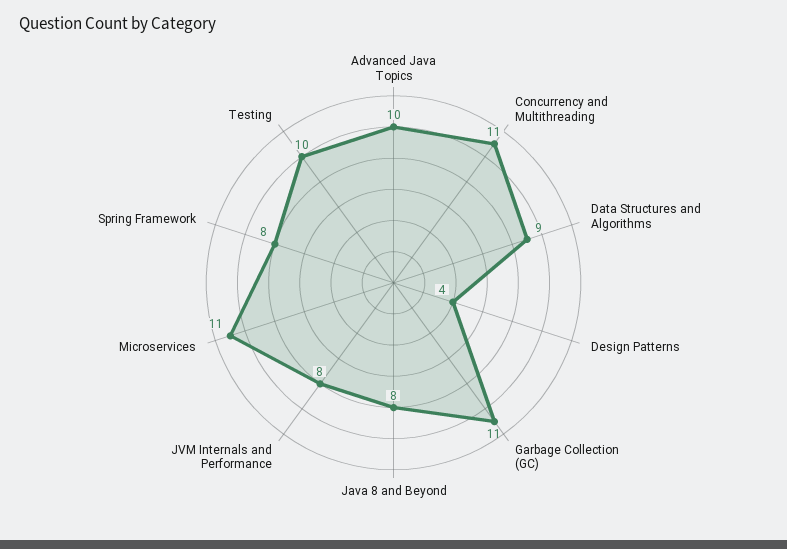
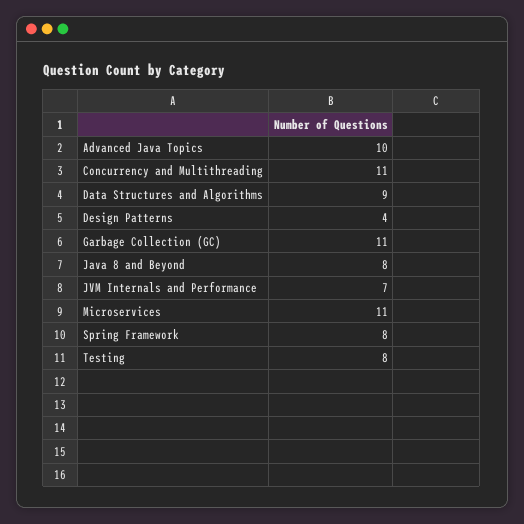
  {
    "Advanced Java Topics": 10,
    "Concurrency and Multithreading": 11,
    "Data Structures and Algorithms": 9,
    "Design Patterns": 4,
    "Garbage Collection (GC)": 11,
    "Java 8 and Beyond": 8,
-   "JVM Internals and Performance": 8,
+   "JVM Internals and Performance": 7,
    "Microservices": 11,
    "Spring Framework": 8,
-   "Testing": 10
+   "Testing": 8
  }

